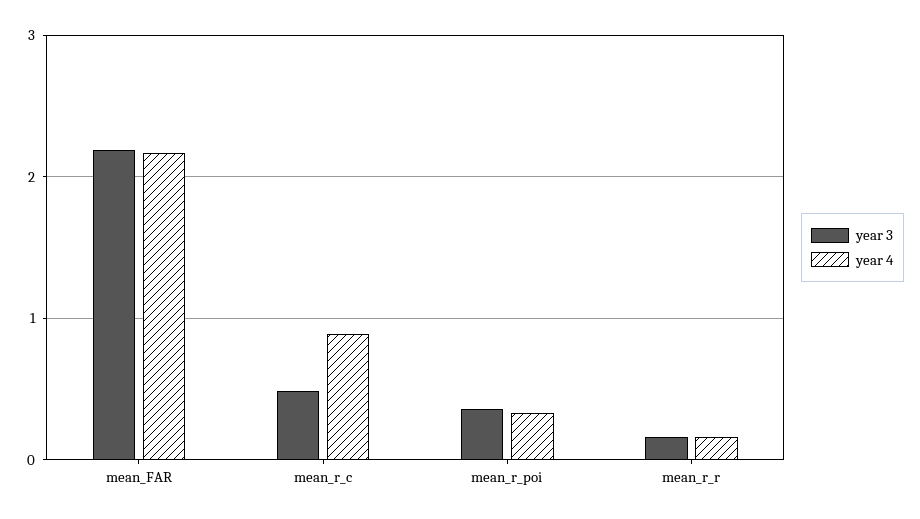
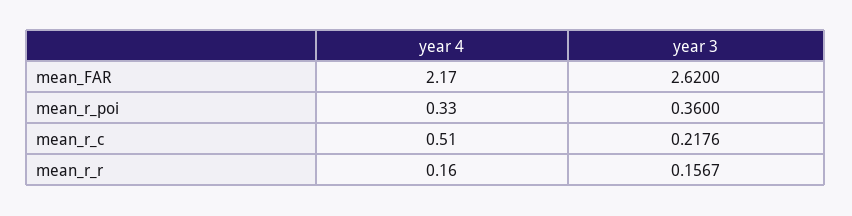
  {
    "year 3": {
-     "mean_FAR": 2.2,
+     "mean_FAR": 2.62,
-     "mean_r_c": 0.5,
+     "mean_r_c": 0.2176,
      "mean_r_poi": 0.36,
      "mean_r_r": 0.1567
    },
    "year 4": {
      "mean_FAR": 2.17,
-     "mean_r_c": 0.9,
+     "mean_r_c": 0.51,
      "mean_r_poi": 0.33,
      "mean_r_r": 0.16
    }
  }

